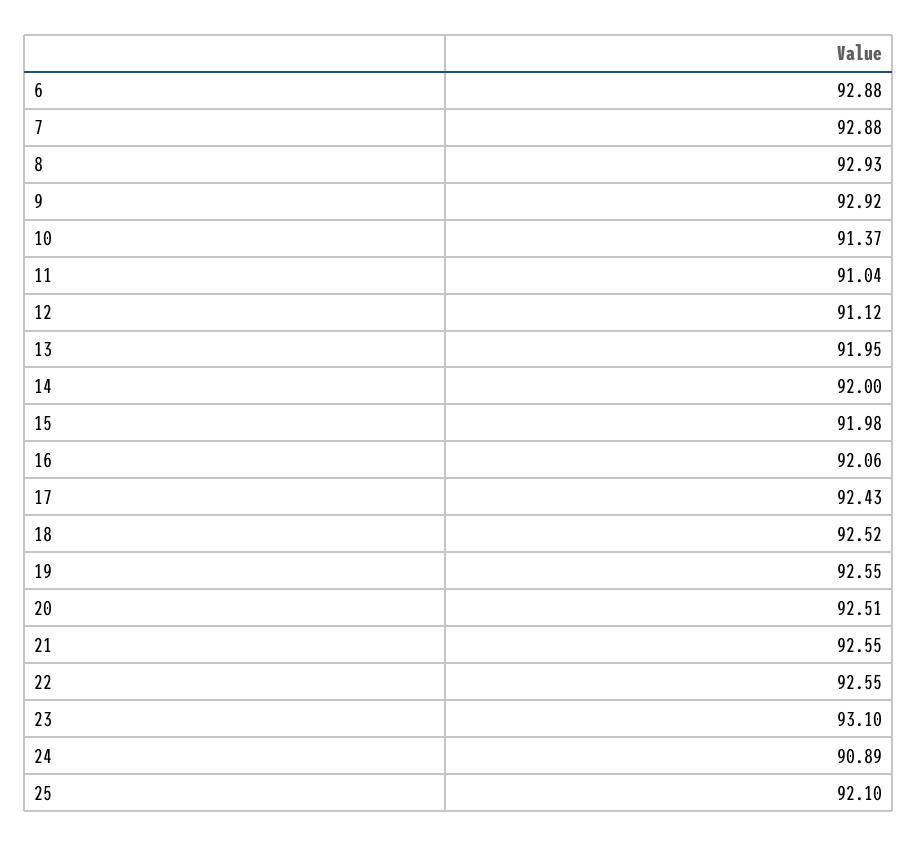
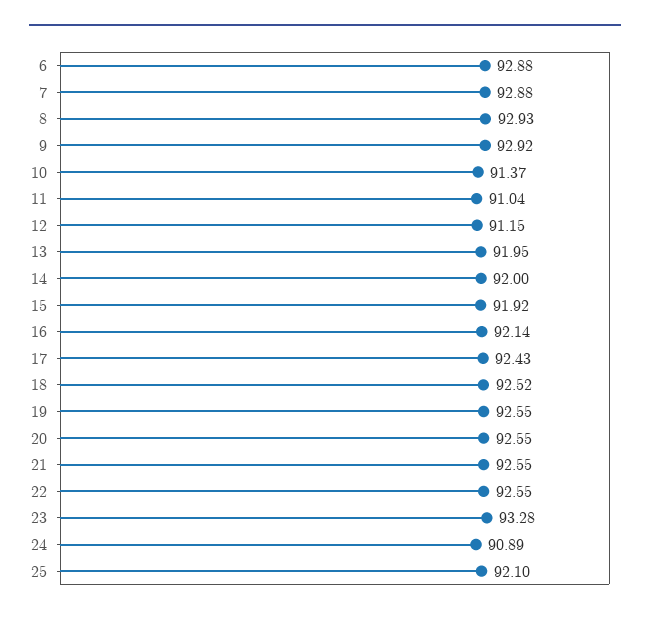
  {
    "6": 92.88,
    "7": 92.88,
    "8": 92.93,
    "9": 92.92,
    "10": 91.37,
    "11": 91.04,
-   "12": 91.12,
+   "12": 91.15,
    "13": 91.95,
    "14": 92,
-   "15": 91.98,
+   "15": 91.92,
-   "16": 92.06,
+   "16": 92.14,
    "17": 92.43,
    "18": 92.52,
    "19": 92.55,
-   "20": 92.51,
+   "20": 92.55,
    "21": 92.55,
    "22": 92.55,
-   "23": 93.1,
+   "23": 93.28,
    "24": 90.89,
    "25": 92.1
  }

